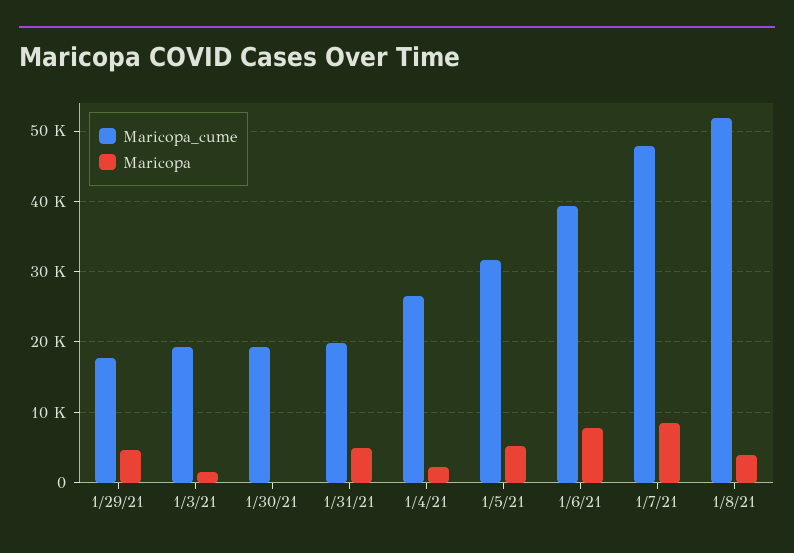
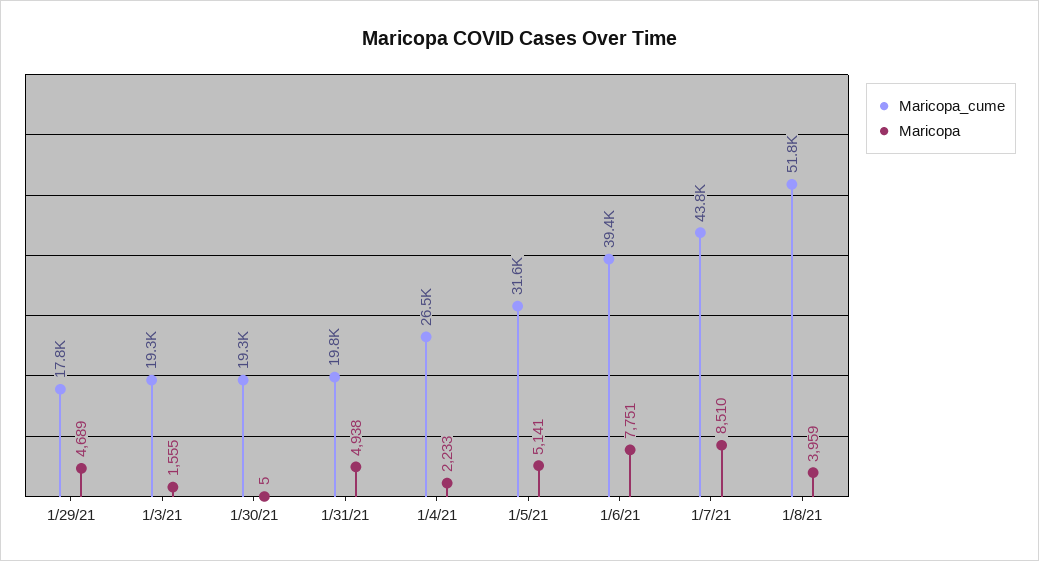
  {
    "Maricopa_cume": {
      "1/29/21": 17800,
      "1/3/21": 19300,
      "1/30/21": 19300,
      "1/31/21": 19800,
      "1/4/21": 26500,
      "1/5/21": 31600,
      "1/6/21": 39400,
-     "1/7/21": 48000,
+     "1/7/21": 43800,
      "1/8/21": 51800
    },
    "Maricopa": {
      "1/29/21": 4689,
      "1/3/21": 1555,
      "1/30/21": 5,
      "1/31/21": 4938,
      "1/4/21": 2233,
      "1/5/21": 5141,
      "1/6/21": 7751,
      "1/7/21": 8510,
      "1/8/21": 3959
    }
  }

